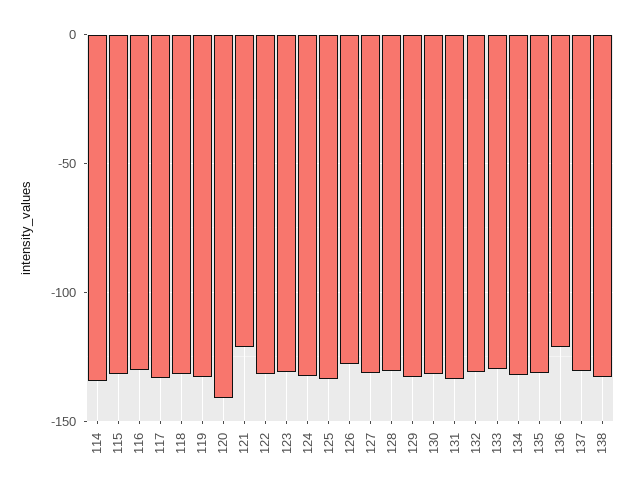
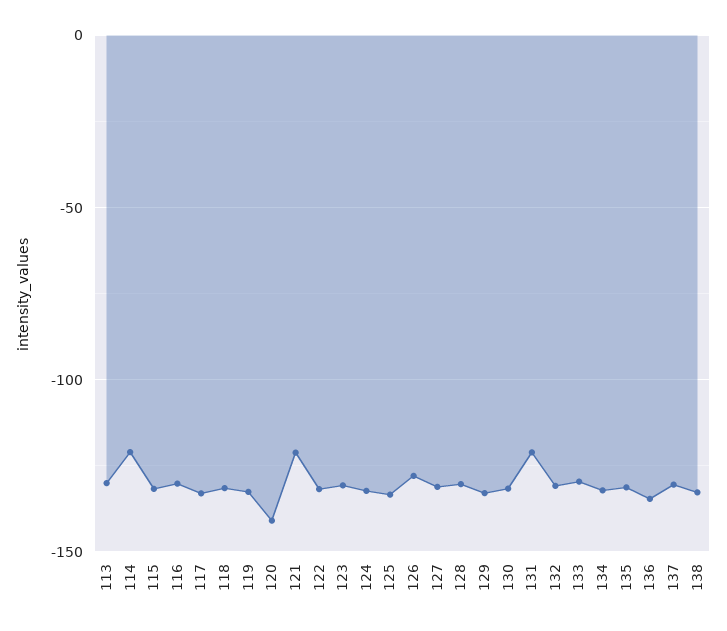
  {
-   "114": -135,
+   "114": -120,
    "115": -130,
    "116": -130,
    "117": -135,
    "118": -130,
    "119": -135,
    "120": -140,
    "121": -120,
    "122": -130,
    "123": -130,
    "124": -130,
    "125": -135,
    "126": -130,
    "127": -130,
    "128": -130,
    "129": -135,
    "130": -130,
-   "131": -135,
+   "131": -120,
    "132": -130,
    "133": -130,
    "134": -130,
    "135": -130,
-   "136": -120,
+   "136": -135,
    "137": -130,
-   "138": -135
+   "138": -135,
+   "113": -130
  }

